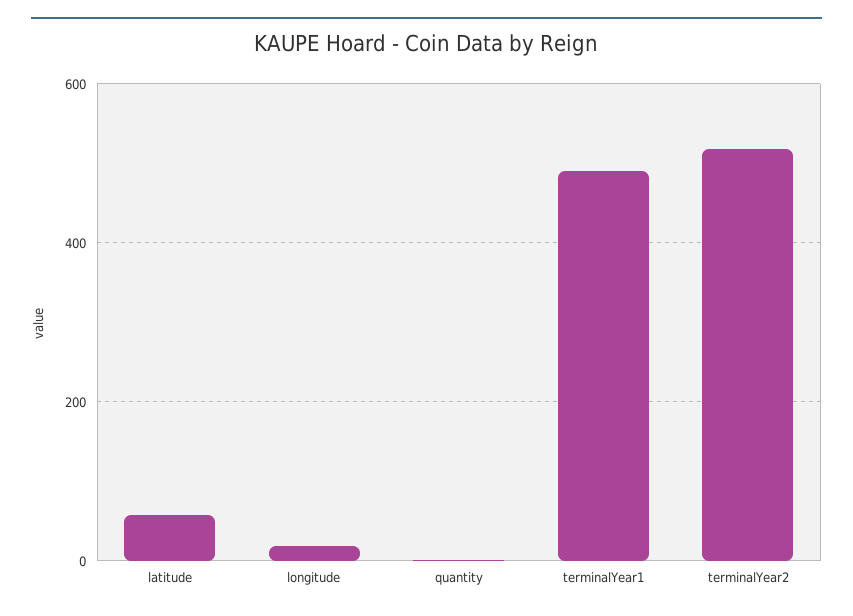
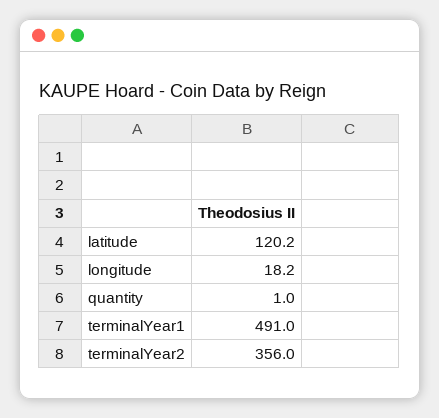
  {
-   "latitude": 60,
+   "latitude": 120.2,
    "longitude": 18.2,
    "quantity": 1,
    "terminalYear1": 491,
-   "terminalYear2": 520
+   "terminalYear2": 356
  }

